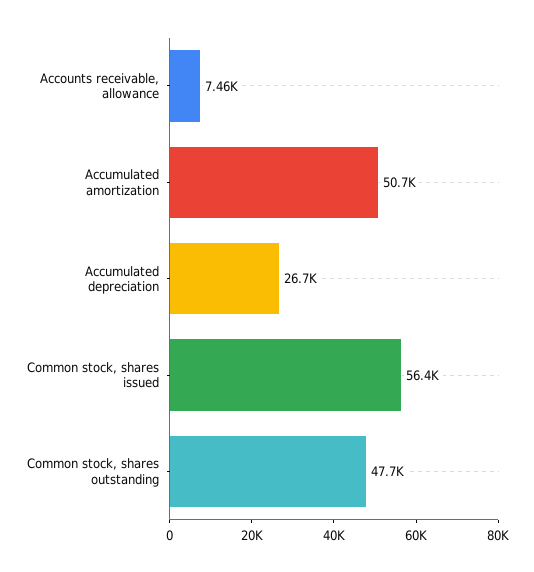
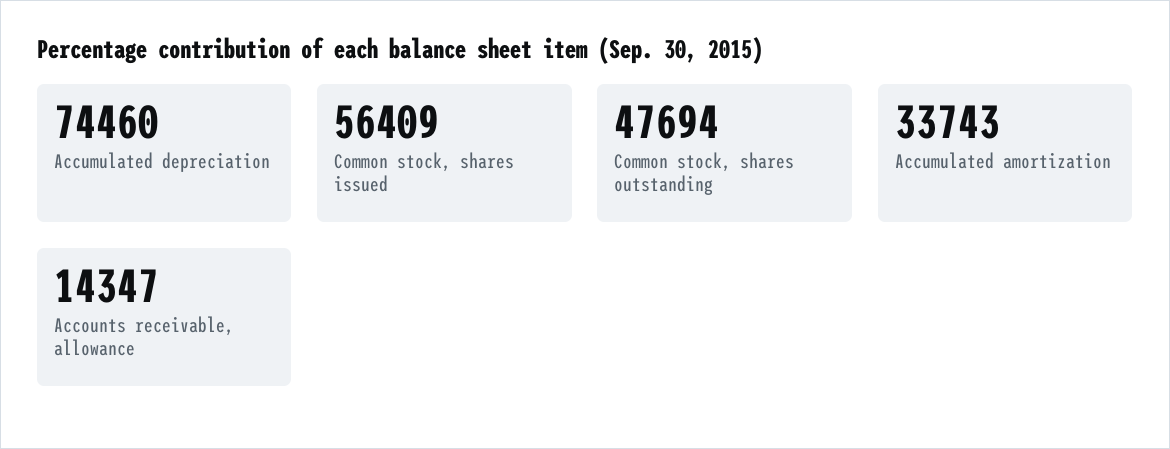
  {
-   "Accounts receivable, allowance": 7460,
+   "Accounts receivable, allowance": 14347,
-   "Accumulated amortization": 50700,
+   "Accumulated amortization": 33743,
-   "Accumulated depreciation": 26700,
+   "Accumulated depreciation": 74460,
    "Common stock, shares issued": 56409,
    "Common stock, shares outstanding": 47694
  }

